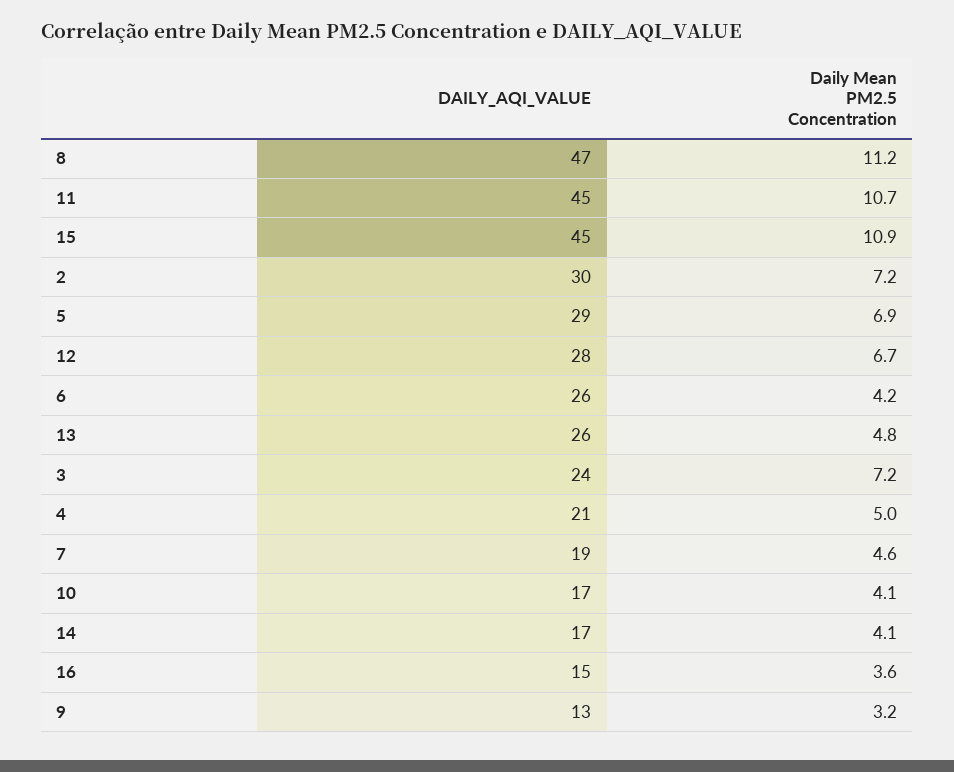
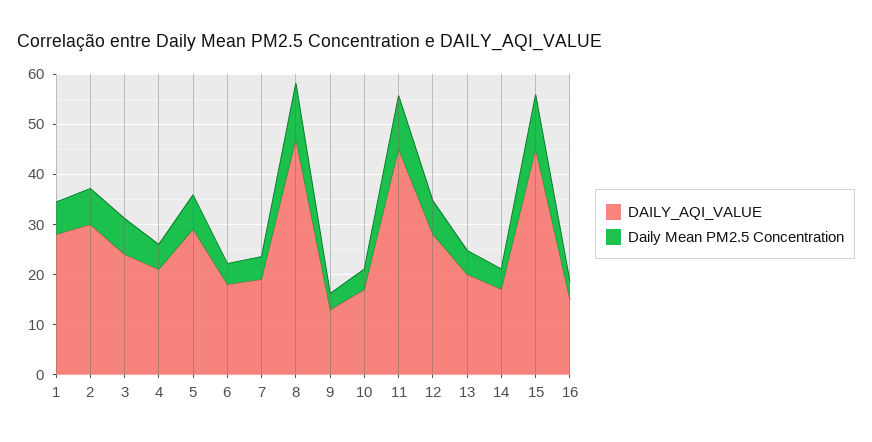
  {
    "DAILY_AQI_VALUE": {
      "8": 47,
      "11": 45,
      "15": 45,
      "2": 30,
      "5": 29,
      "12": 28,
-     "6": 26,
+     "6": 18,
-     "13": 26,
+     "13": 20,
      "3": 24,
      "4": 21,
      "7": 19,
      "10": 17,
      "14": 17,
      "16": 15,
-     "9": 13
+     "9": 13,
+     "1": 28
    },
    "Daily Mean PM2.5 Concentration": {
      "8": 11.2,
      "11": 10.7,
      "15": 10.9,
      "2": 7.2,
      "5": 6.9,
      "12": 6.7,
      "6": 4.2,
      "13": 4.8,
      "3": 7.2,
      "4": 5,
      "7": 4.6,
      "10": 4.1,
      "14": 4.1,
      "16": 3.6,
-     "9": 3.2
+     "9": 3.2,
+     "1": 6
    }
  }

